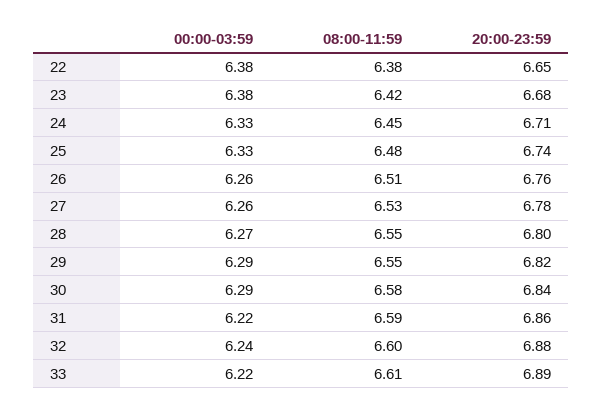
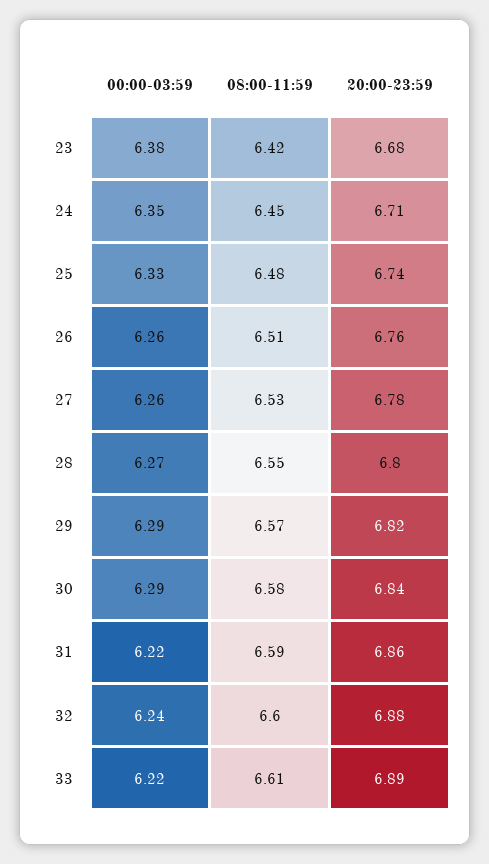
  {
    "00:00-03:59": {
-     "22": 6.38,
      "23": 6.38,
-     "24": 6.33,
+     "24": 6.35,
      "25": 6.33,
      "26": 6.26,
      "27": 6.26,
      "28": 6.27,
      "29": 6.29,
      "30": 6.29,
      "31": 6.22,
      "32": 6.24,
      "33": 6.22
    },
    "08:00-11:59": {
-     "22": 6.38,
      "23": 6.42,
      "24": 6.45,
      "25": 6.48,
      "26": 6.51,
      "27": 6.53,
      "28": 6.55,
-     "29": 6.55,
+     "29": 6.57,
      "30": 6.58,
      "31": 6.59,
      "32": 6.6,
      "33": 6.61
    },
    "20:00-23:59": {
-     "22": 6.65,
      "23": 6.68,
      "24": 6.71,
      "25": 6.74,
      "26": 6.76,
      "27": 6.78,
      "28": 6.8,
      "29": 6.82,
      "30": 6.84,
      "31": 6.86,
      "32": 6.88,
      "33": 6.89
    }
  }

